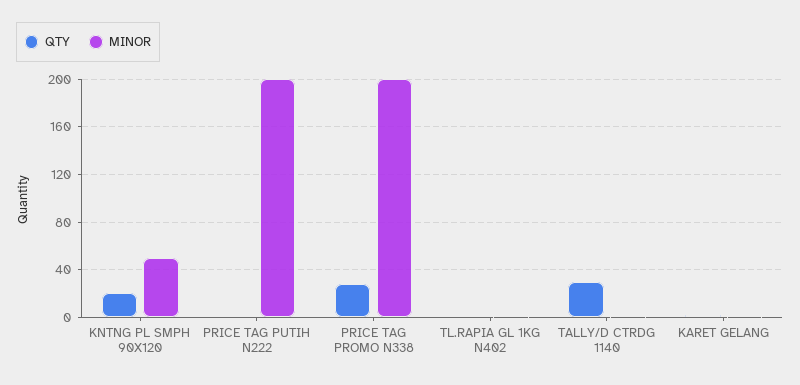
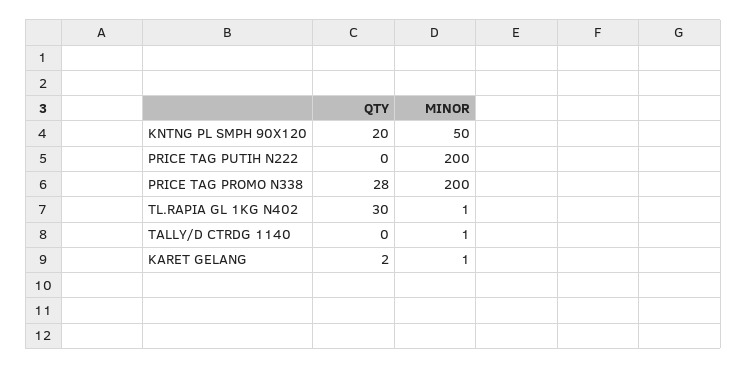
  {
    "QTY": {
      "KNTNG PL SMPH 90X120": 20,
      "PRICE TAG PUTIH N222": 0,
      "PRICE TAG PROMO N338": 28,
-     "TL.RAPIA GL 1KG N402": 0,
+     "TL.RAPIA GL 1KG N402": 30,
-     "TALLY/D CTRDG 1140": 30,
+     "TALLY/D CTRDG 1140": 0,
      "KARET GELANG": 2
    },
    "MINOR": {
      "KNTNG PL SMPH 90X120": 50,
      "PRICE TAG PUTIH N222": 200,
      "PRICE TAG PROMO N338": 200,
      "TL.RAPIA GL 1KG N402": 1,
      "TALLY/D CTRDG 1140": 1,
      "KARET GELANG": 1
    }
  }

